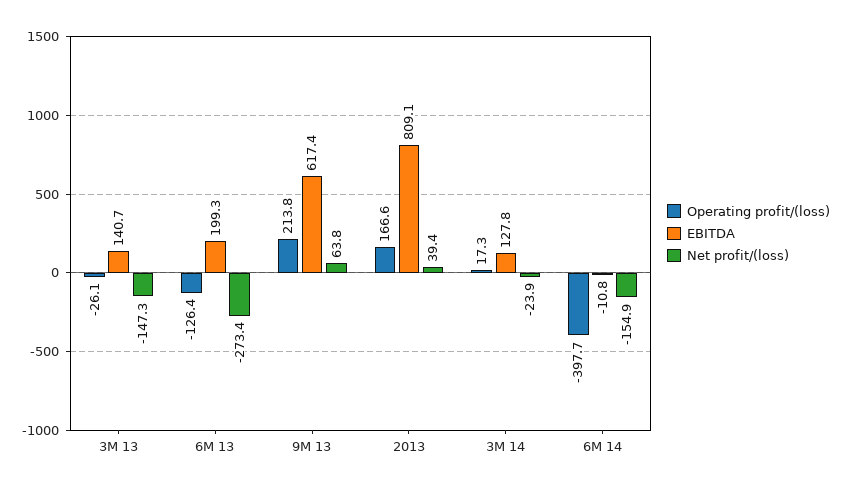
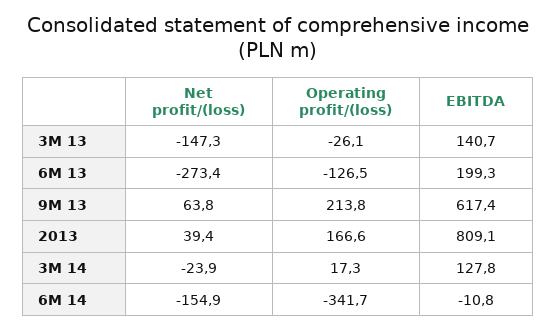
  {
    "Operating profit/(loss)": {
      "3M 13": -26.1,
-     "6M 13": -126.4,
+     "6M 13": -126.5,
      "9M 13": 213.8,
      "2013": 166.6,
      "3M 14": 17.3,
-     "6M 14": -397.7
+     "6M 14": -341.7
    },
    "EBITDA": {
      "3M 13": 140.7,
      "6M 13": 199.3,
      "9M 13": 617.4,
      "2013": 809.1,
      "3M 14": 127.8,
      "6M 14": -10.8
    },
    "Net profit/(loss)": {
      "3M 13": -147.3,
      "6M 13": -273.4,
      "9M 13": 63.8,
      "2013": 39.4,
      "3M 14": -23.9,
      "6M 14": -154.9
    }
  }

